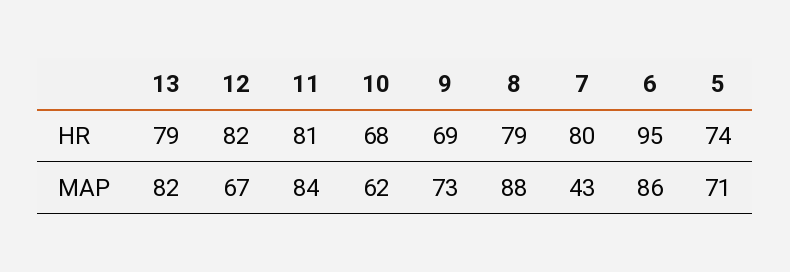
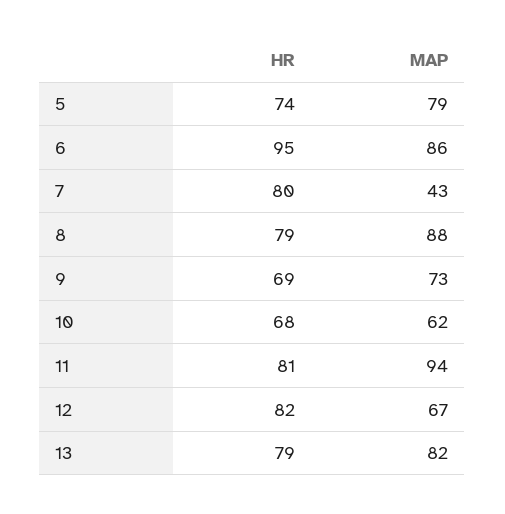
  {
    "13": {
      "HR": 79,
      "MAP": 82
    },
    "12": {
      "HR": 82,
      "MAP": 67
    },
    "11": {
      "HR": 81,
-     "MAP": 84
+     "MAP": 94
    },
    "10": {
      "HR": 68,
      "MAP": 62
    },
    "9": {
      "HR": 69,
      "MAP": 73
    },
    "8": {
      "HR": 79,
      "MAP": 88
    },
    "7": {
      "HR": 80,
      "MAP": 43
    },
    "6": {
      "HR": 95,
      "MAP": 86
    },
    "5": {
      "HR": 74,
-     "MAP": 71
+     "MAP": 79
    }
  }

